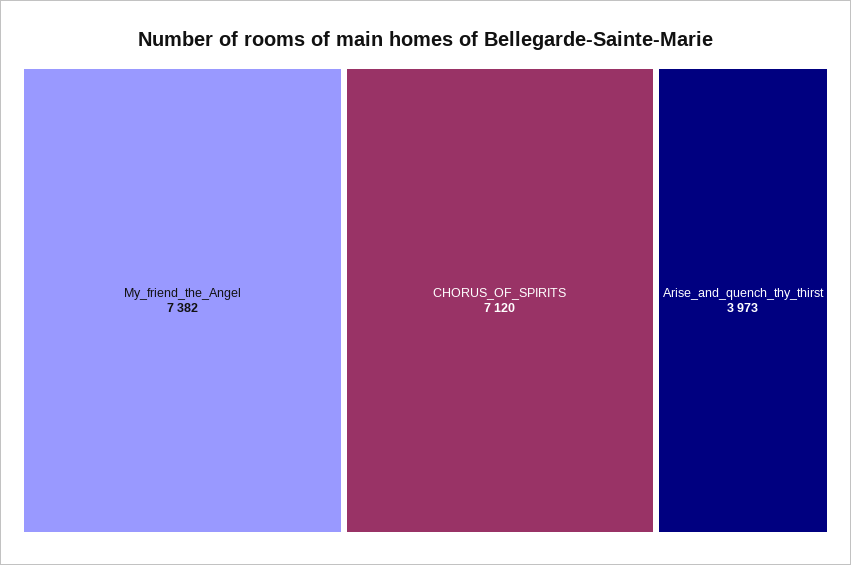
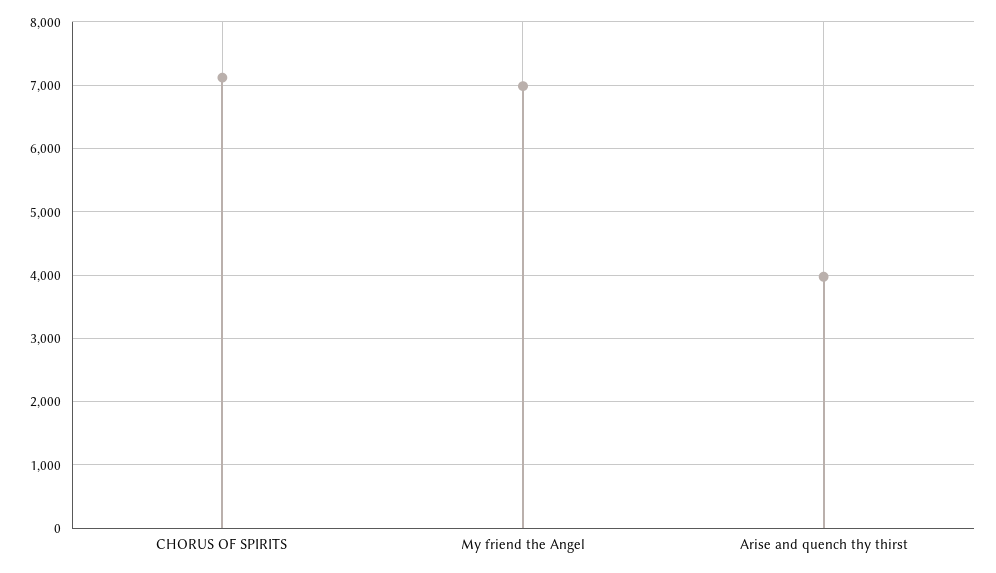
  {
-   "My_friend_the_Angel": 7382,
+   "My_friend_the_Angel": 7000,
    "CHORUS_OF_SPIRITS": 7120,
    "Arise_and_quench_thy_thirst": 3973
  }

